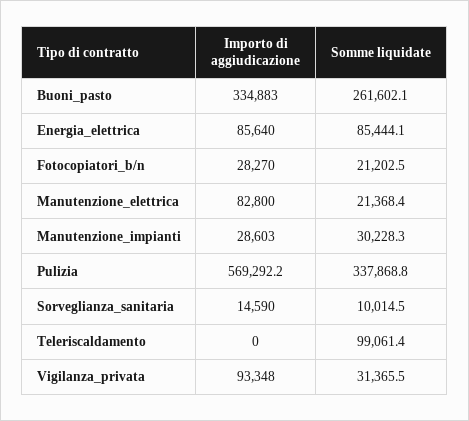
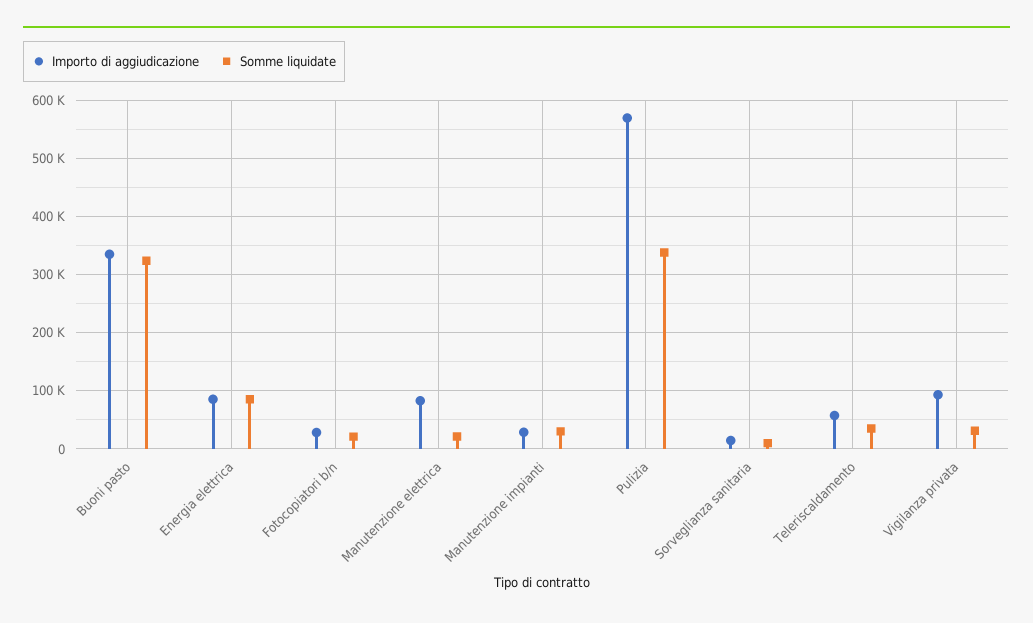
  {
    "Importo di aggiudicazione": {
      "Buoni_pasto": 334883,
      "Energia_elettrica": 85640,
      "Fotocopiatori_b/n": 28270,
      "Manutenzione_elettrica": 82800,
      "Manutenzione_impianti": 28603,
      "Pulizia": 569292.2,
      "Sorveglianza_sanitaria": 14590,
-     "Teleriscaldamento": 0,
+     "Teleriscaldamento": 60000,
      "Vigilanza_privata": 93348
    },
    "Somme liquidate": {
-     "Buoni_pasto": 261602.1,
+     "Buoni_pasto": 320000,
      "Energia_elettrica": 85444.1,
      "Fotocopiatori_b/n": 21202.5,
      "Manutenzione_elettrica": 21368.4,
      "Manutenzione_impianti": 30228.3,
      "Pulizia": 337868.8,
      "Sorveglianza_sanitaria": 10014.5,
-     "Teleriscaldamento": 99061.4,
+     "Teleriscaldamento": 40000,
      "Vigilanza_privata": 31365.5
    }
  }

